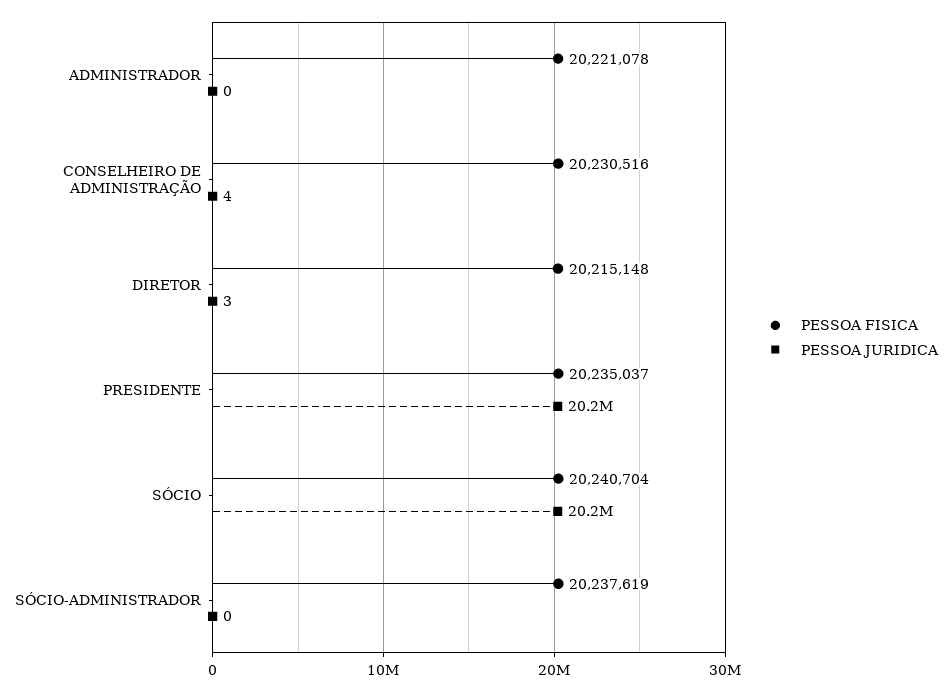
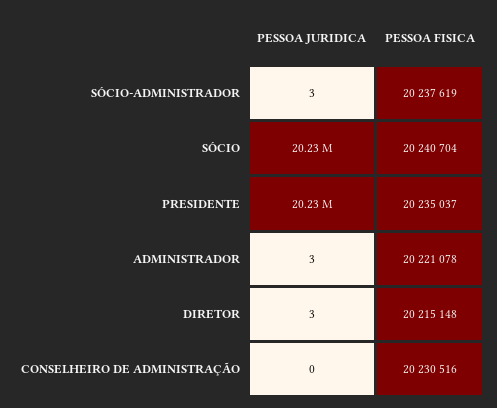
  {
    "PESSOA FISICA": {
      "ADMINISTRADOR": 20221078,
      "CONSELHEIRO DE ADMINISTRAÇÃO": 20230516,
      "DIRETOR": 20215148,
      "PRESIDENTE": 20235037,
      "SÓCIO": 20240704,
      "SÓCIO-ADMINISTRADOR": 20237619
    },
    "PESSOA JURIDICA": {
-     "ADMINISTRADOR": 0,
+     "ADMINISTRADOR": 3,
-     "CONSELHEIRO DE ADMINISTRAÇÃO": 4,
+     "CONSELHEIRO DE ADMINISTRAÇÃO": 0,
      "DIRETOR": 3,
      "PRESIDENTE": 20230000,
      "SÓCIO": 20230000,
-     "SÓCIO-ADMINISTRADOR": 0
+     "SÓCIO-ADMINISTRADOR": 3
    }
  }

